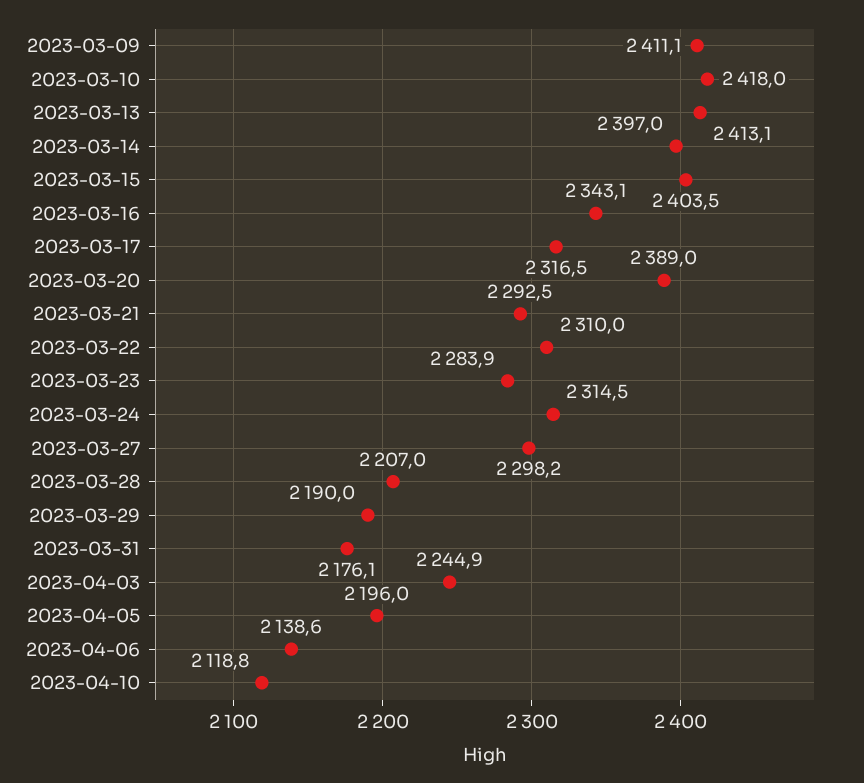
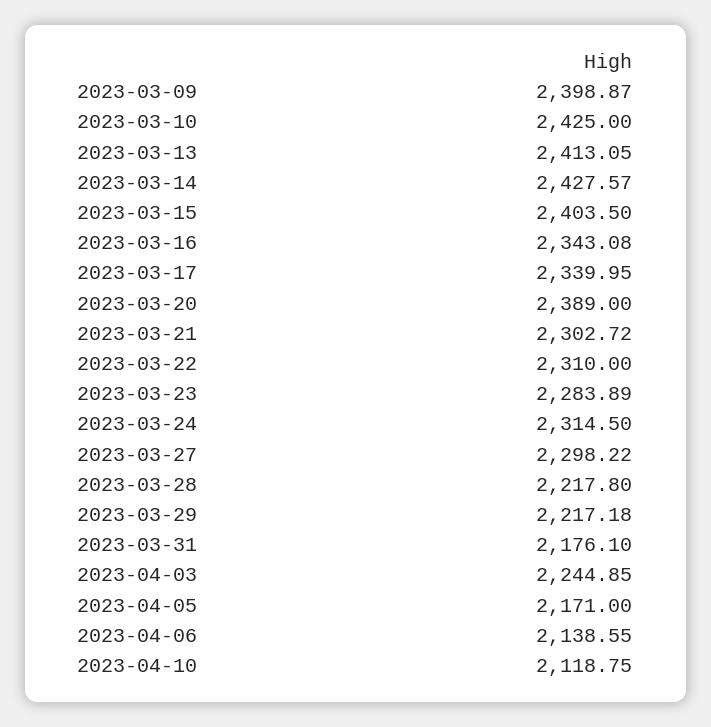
  {
-   "2023-03-09": 2411.1,
+   "2023-03-09": 2398.87,
-   "2023-03-10": 2418,
+   "2023-03-10": 2425,
    "2023-03-13": 2413.05,
-   "2023-03-14": 2397,
+   "2023-03-14": 2427.57,
    "2023-03-15": 2403.5,
    "2023-03-16": 2343.08,
-   "2023-03-17": 2316.5,
+   "2023-03-17": 2339.95,
    "2023-03-20": 2389,
-   "2023-03-21": 2292.5,
+   "2023-03-21": 2302.72,
    "2023-03-22": 2310,
    "2023-03-23": 2283.89,
    "2023-03-24": 2314.5,
    "2023-03-27": 2298.22,
-   "2023-03-28": 2207,
+   "2023-03-28": 2217.8,
-   "2023-03-29": 2190,
+   "2023-03-29": 2217.18,
    "2023-03-31": 2176.1,
    "2023-04-03": 2244.85,
-   "2023-04-05": 2196,
+   "2023-04-05": 2171,
    "2023-04-06": 2138.55,
    "2023-04-10": 2118.75
  }

